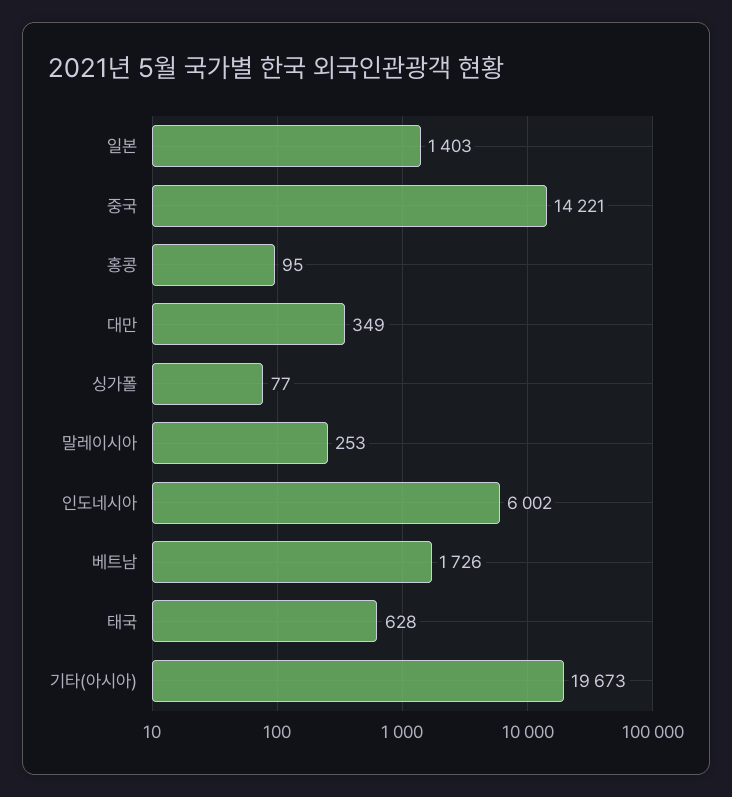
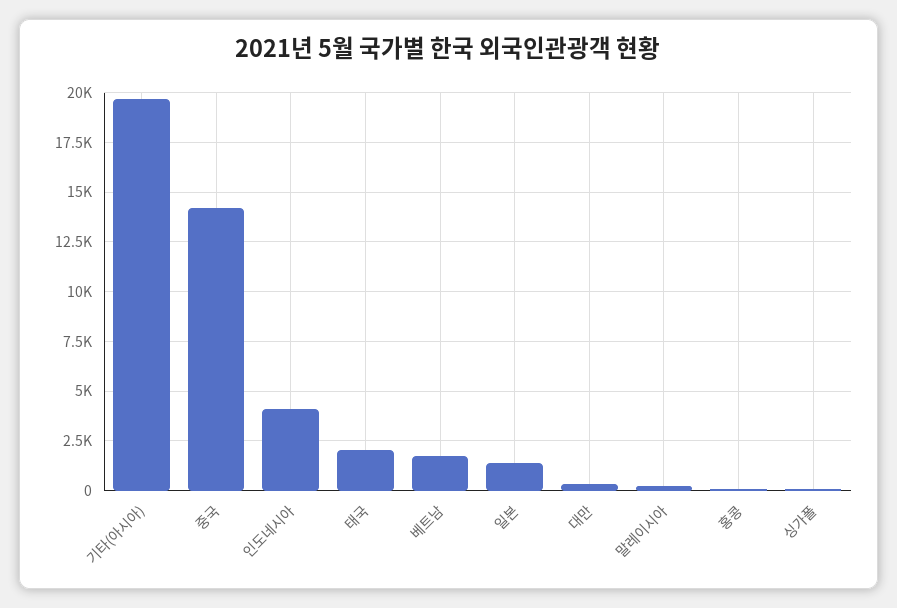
  {
    "일본": 1403,
    "중국": 14221,
    "홍콩": 95,
    "대만": 349,
    "싱가폴": 77,
    "말레이시아": 253,
-   "인도네시아": 6002,
+   "인도네시아": 4000,
    "베트남": 1726,
-   "태국": 628,
+   "태국": 2000,
    "기타(아시아)": 19673
  }

